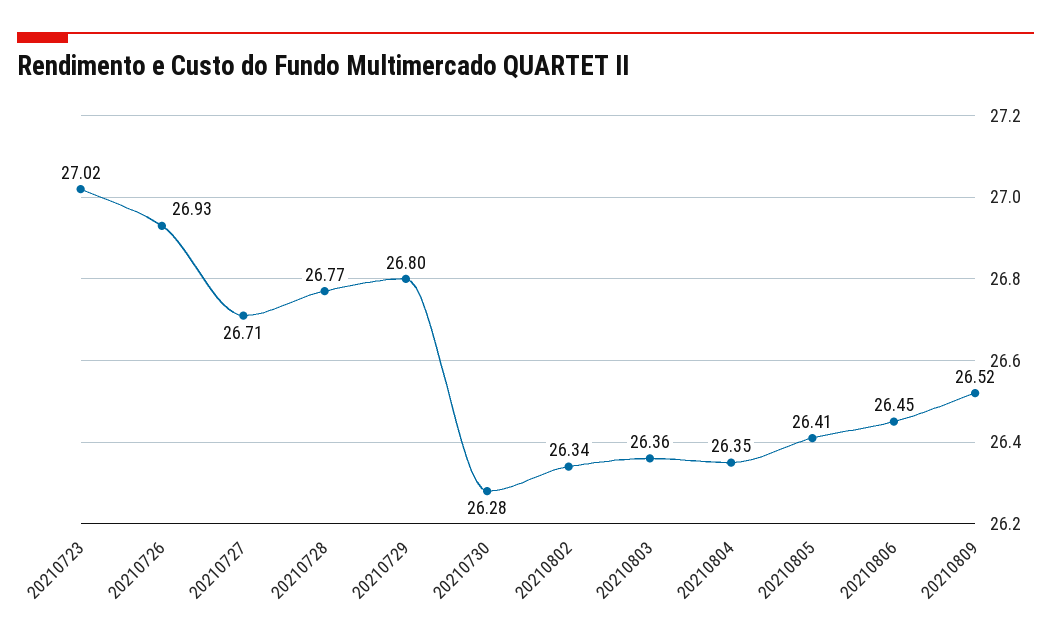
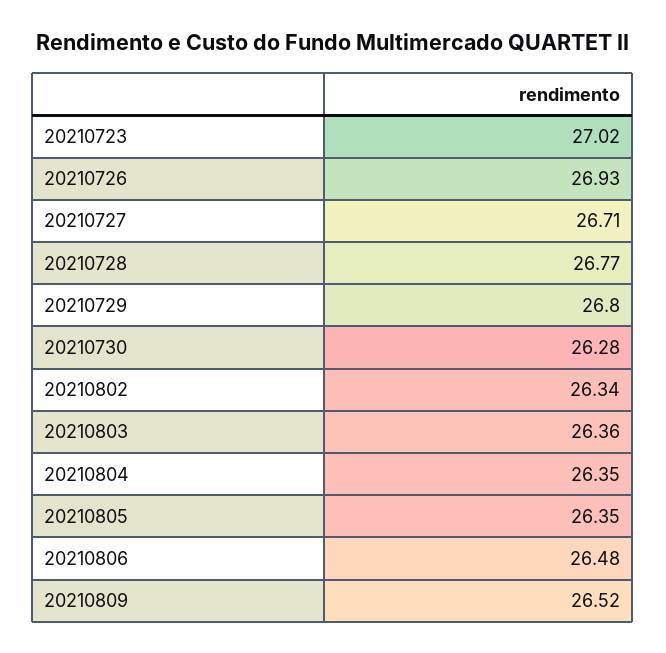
  {
    "20210723": 27.02,
    "20210726": 26.93,
    "20210727": 26.71,
    "20210728": 26.77,
    "20210729": 26.8,
    "20210730": 26.28,
    "20210802": 26.34,
    "20210803": 26.36,
    "20210804": 26.35,
-   "20210805": 26.41,
+   "20210805": 26.35,
-   "20210806": 26.45,
+   "20210806": 26.48,
    "20210809": 26.52
  }

